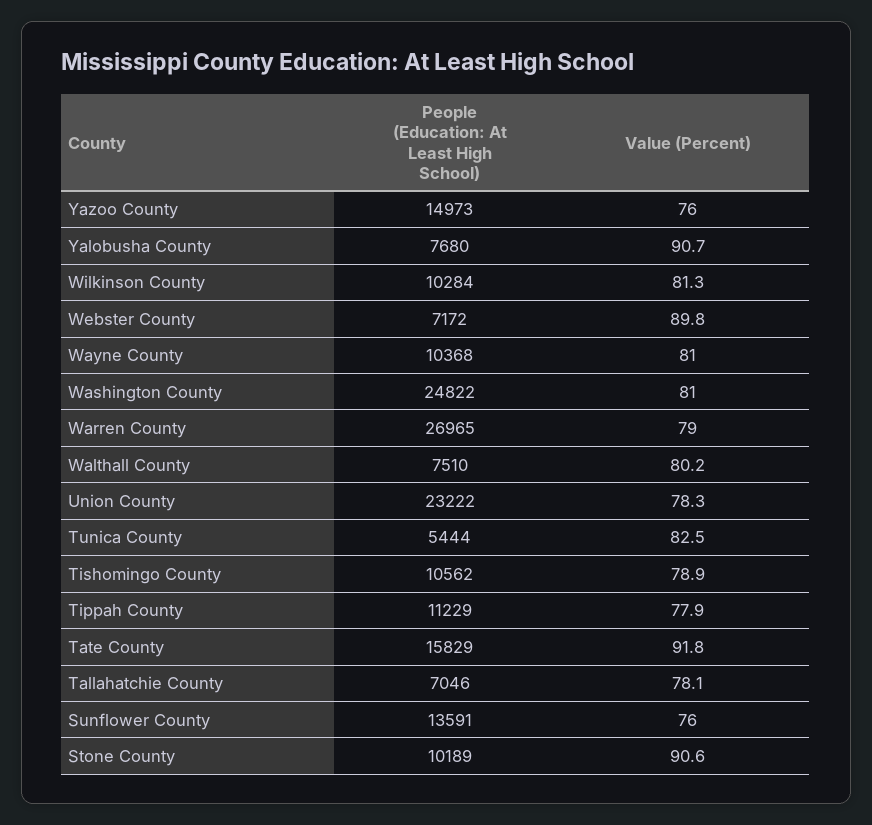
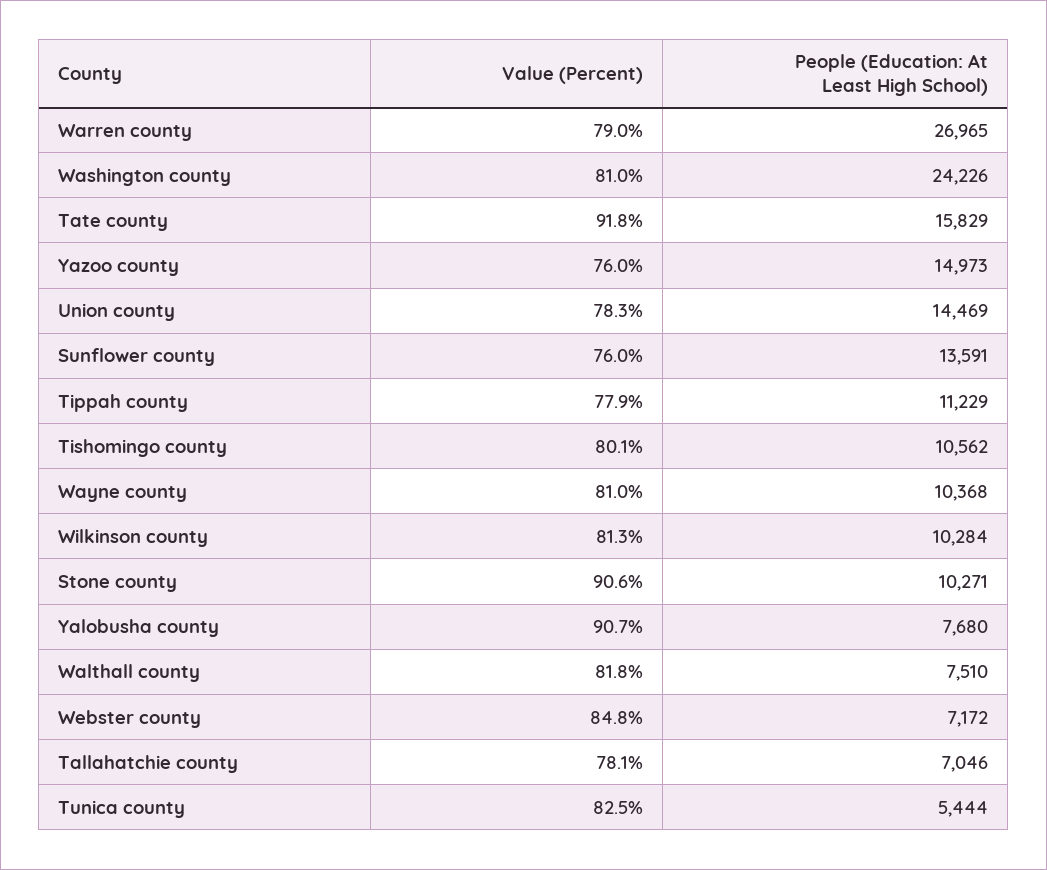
  {
    "People (Education: At Least High School)": {
      "Yazoo County": 14973,
      "Yalobusha County": 7680,
      "Wilkinson County": 10284,
      "Webster County": 7172,
      "Wayne County": 10368,
-     "Washington County": 24822,
+     "Washington County": 24226,
      "Warren County": 26965,
      "Walthall County": 7510,
-     "Union County": 23222,
+     "Union County": 14469,
      "Tunica County": 5444,
      "Tishomingo County": 10562,
      "Tippah County": 11229,
      "Tate County": 15829,
      "Tallahatchie County": 7046,
      "Sunflower County": 13591,
-     "Stone County": 10189
+     "Stone County": 10271
    },
    "Value (Percent)": {
      "Yazoo County": 76,
      "Yalobusha County": 90.7,
      "Wilkinson County": 81.3,
-     "Webster County": 89.8,
+     "Webster County": 84.8,
      "Wayne County": 81,
      "Washington County": 81,
      "Warren County": 79,
-     "Walthall County": 80.2,
+     "Walthall County": 81.8,
      "Union County": 78.3,
      "Tunica County": 82.5,
-     "Tishomingo County": 78.9,
+     "Tishomingo County": 80.1,
      "Tippah County": 77.9,
      "Tate County": 91.8,
      "Tallahatchie County": 78.1,
      "Sunflower County": 76,
      "Stone County": 90.6
    }
  }

